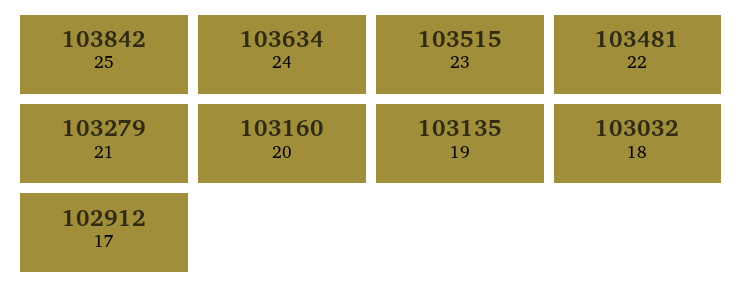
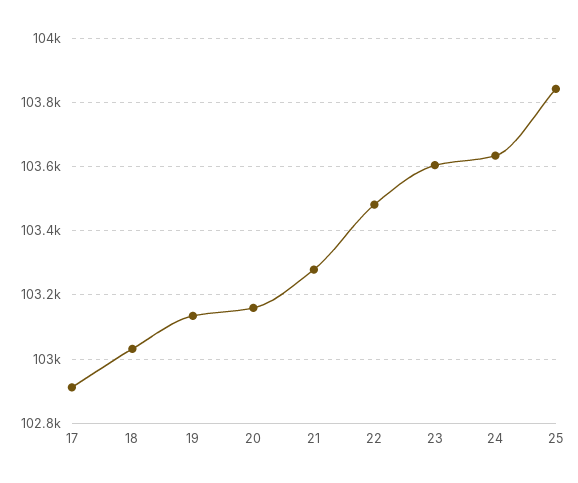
  {
    "25": 103842,
    "24": 103634,
-   "23": 103515,
+   "23": 103600,
    "22": 103481,
    "21": 103279,
    "20": 103160,
    "19": 103135,
    "18": 103032,
    "17": 102912
  }

